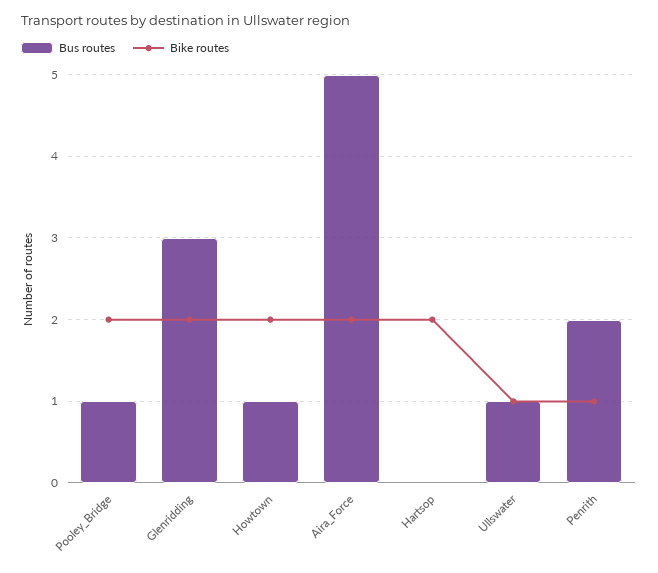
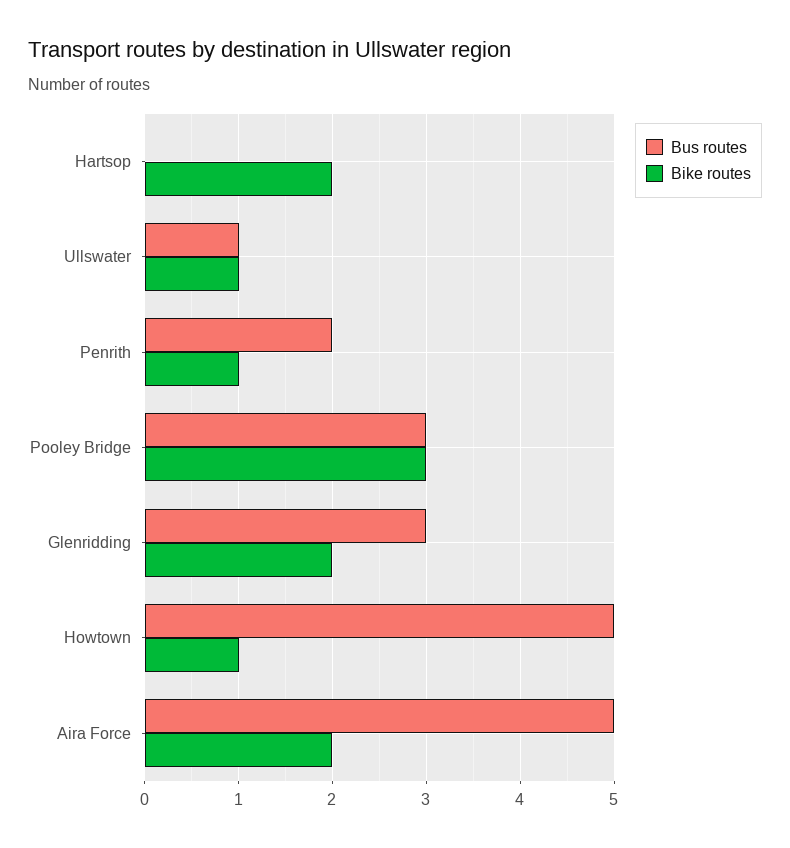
  {
    "Bus routes": {
-     "Pooley_Bridge": 1,
+     "Pooley_Bridge": 3,
      "Glenridding": 3,
-     "Howtown": 1,
+     "Howtown": 5,
      "Aira_Force": 5,
      "Hartsop": 0,
      "Ullswater": 1,
      "Penrith": 2
    },
    "Bike routes": {
-     "Pooley_Bridge": 2,
+     "Pooley_Bridge": 3,
      "Glenridding": 2,
-     "Howtown": 2,
+     "Howtown": 1,
      "Aira_Force": 2,
      "Hartsop": 2,
      "Ullswater": 1,
      "Penrith": 1
    }
  }

